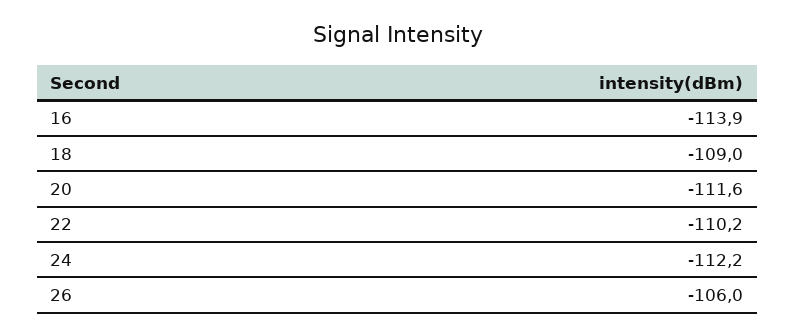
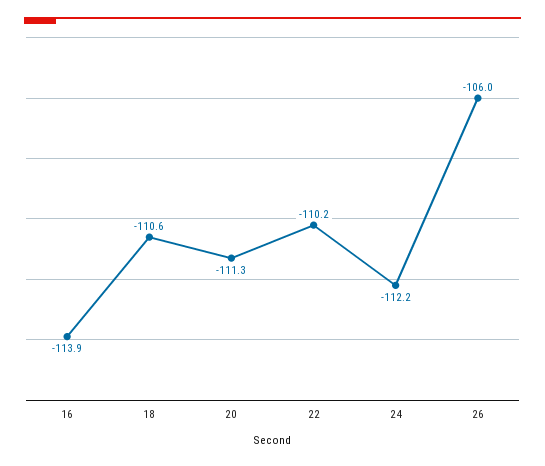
  {
    "16": -113.9,
-   "18": -109,
+   "18": -110.6,
-   "20": -111.6,
+   "20": -111.3,
    "22": -110.2,
    "24": -112.2,
    "26": -106
  }

